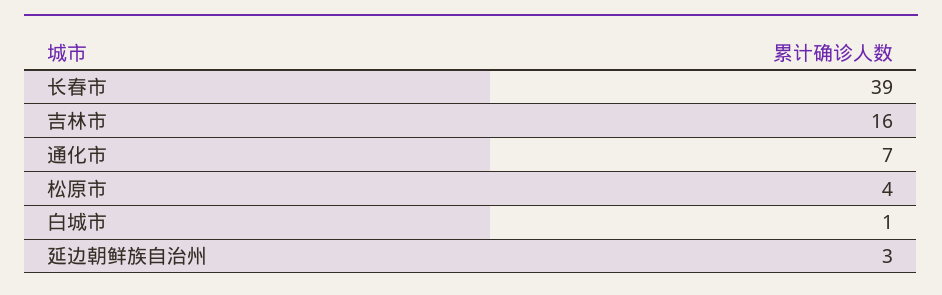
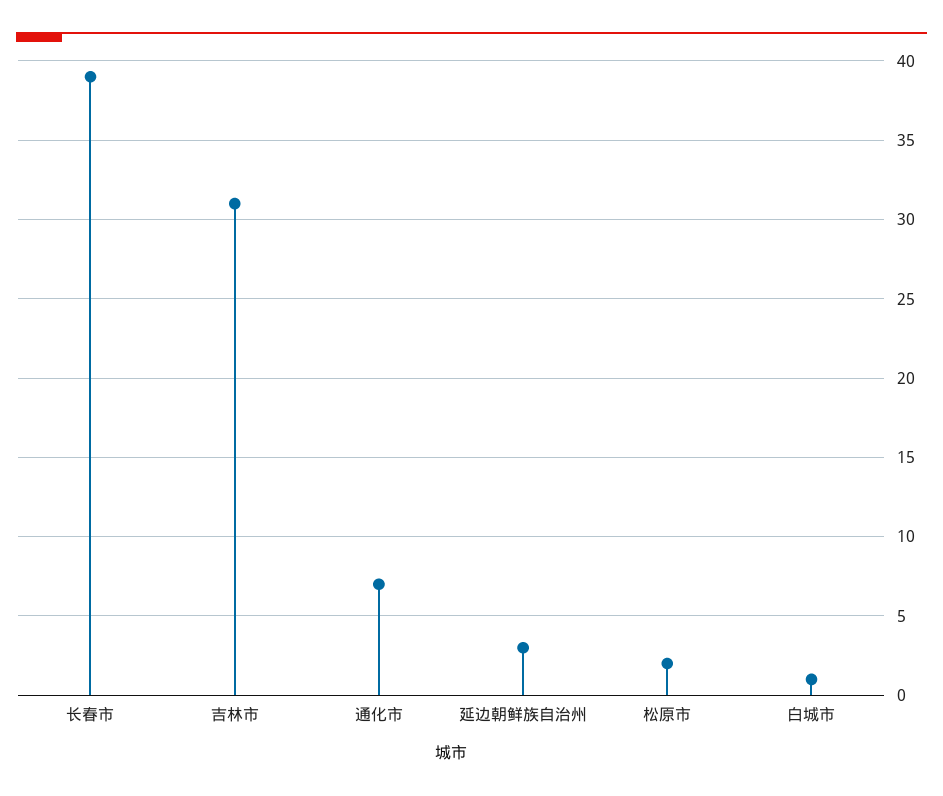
  {
    "长春市": 39,
-   "吉林市": 16,
+   "吉林市": 31,
    "通化市": 7,
-   "松原市": 4,
+   "松原市": 2,
    "白城市": 1,
    "延边朝鲜族自治州": 3
  }

